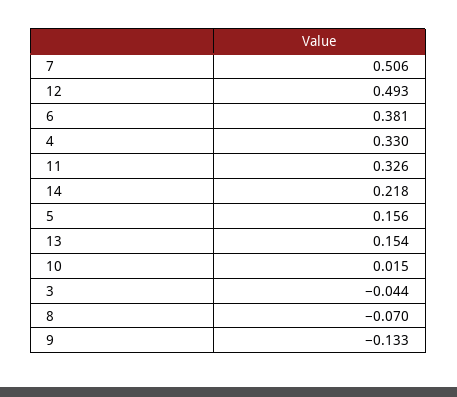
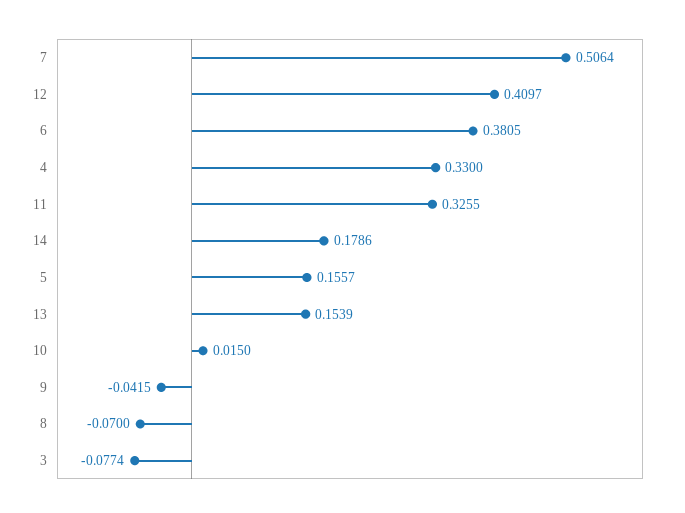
  {
    "7": 0.5064,
-   "12": 0.493,
+   "12": 0.4097,
    "6": 0.3805,
    "4": 0.33,
    "11": 0.3255,
-   "14": 0.218,
+   "14": 0.1786,
    "5": 0.1557,
    "13": 0.1539,
    "10": 0.015,
-   "3": -0.044,
+   "3": -0.0774,
    "8": -0.07,
-   "9": -0.133
+   "9": -0.0415
  }

